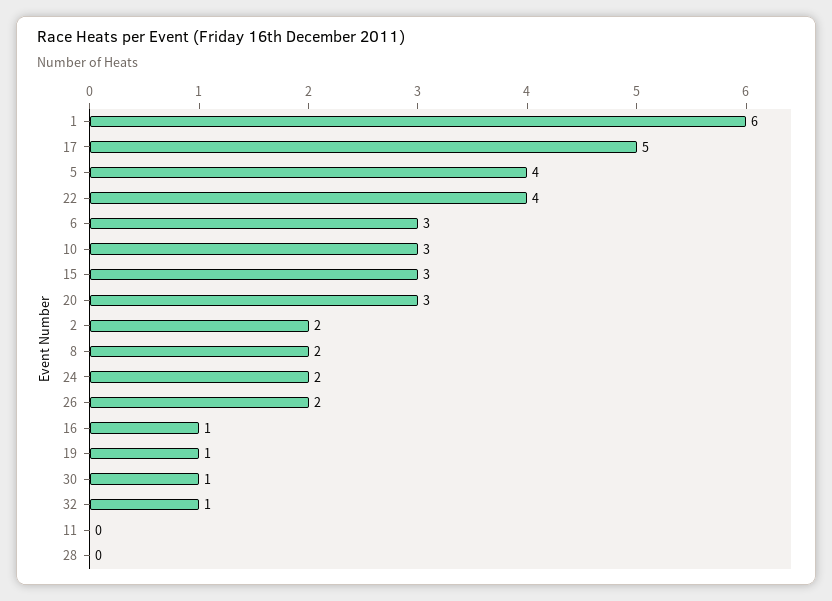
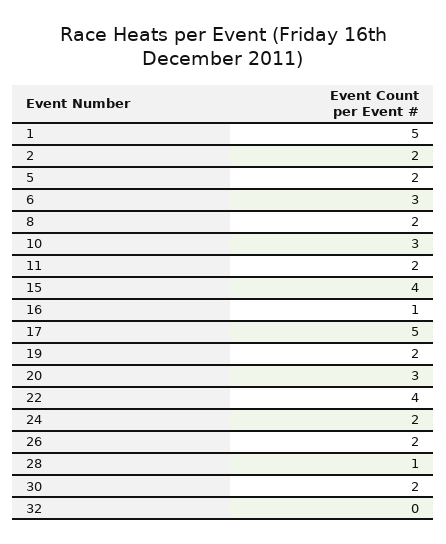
  {
-   "1": 6,
+   "1": 5,
    "17": 5,
-   "5": 4,
+   "5": 2,
    "22": 4,
    "6": 3,
    "10": 3,
-   "15": 3,
+   "15": 4,
    "20": 3,
    "2": 2,
    "8": 2,
    "24": 2,
    "26": 2,
    "16": 1,
-   "19": 1,
+   "19": 2,
-   "30": 1,
+   "30": 2,
-   "32": 1,
+   "32": 0,
-   "11": 0,
+   "11": 2,
-   "28": 0
+   "28": 1
  }

